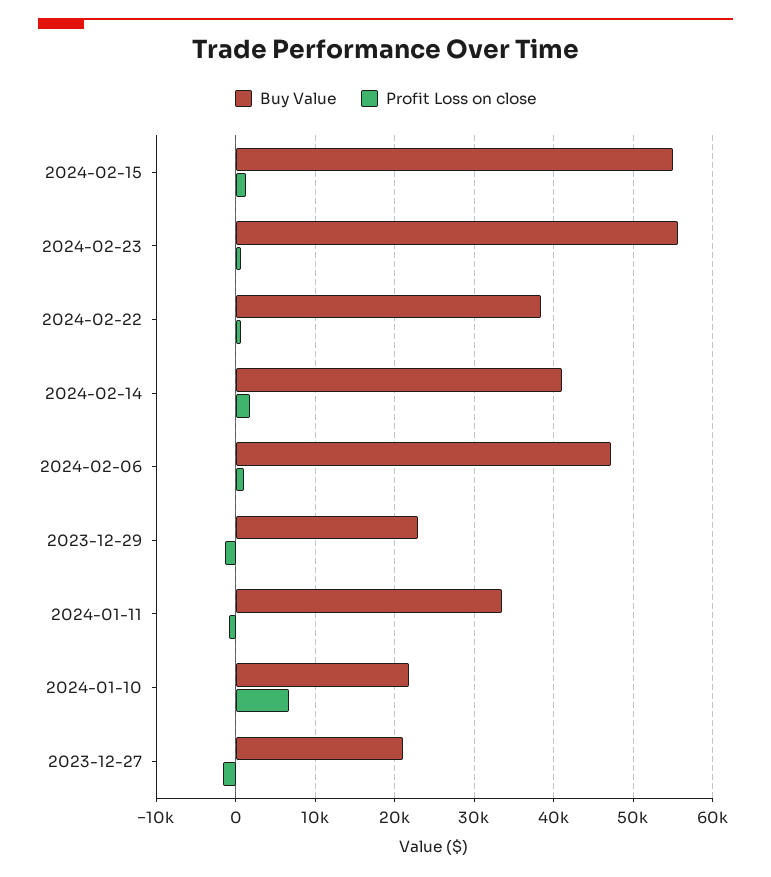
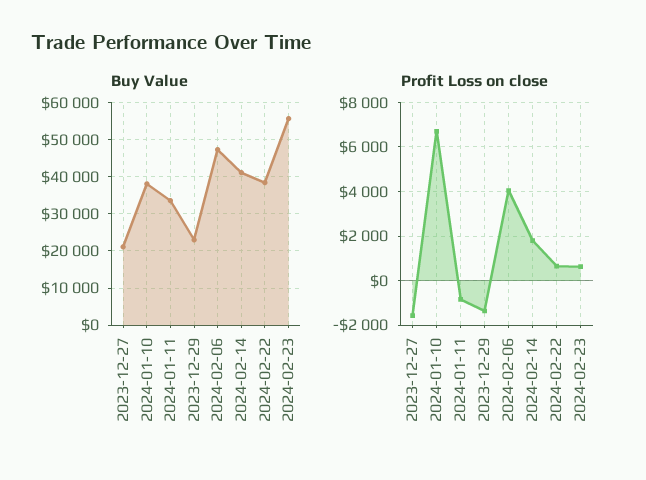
  {
    "Buy Value": {
-     "2024-02-15": 55000,
      "2024-02-23": 56000,
      "2024-02-22": 38000,
      "2024-02-14": 41000,
      "2024-02-06": 47000,
      "2023-12-29": 23000,
      "2024-01-11": 34000,
-     "2024-01-10": 22000,
+     "2024-01-10": 38000,
      "2023-12-27": 21000
    },
    "Profit Loss on close": {
-     "2024-02-15": 1000,
      "2024-02-23": 500,
      "2024-02-22": 500,
      "2024-02-14": 2000,
-     "2024-02-06": 1000,
+     "2024-02-06": 4000,
      "2023-12-29": -1500,
      "2024-01-11": -1000,
      "2024-01-10": 6500,
      "2023-12-27": -1500
    }
  }

